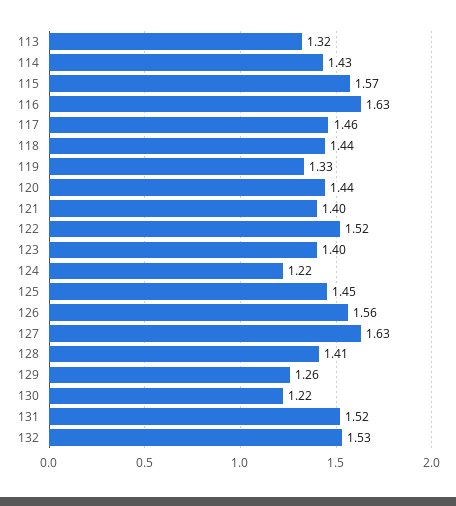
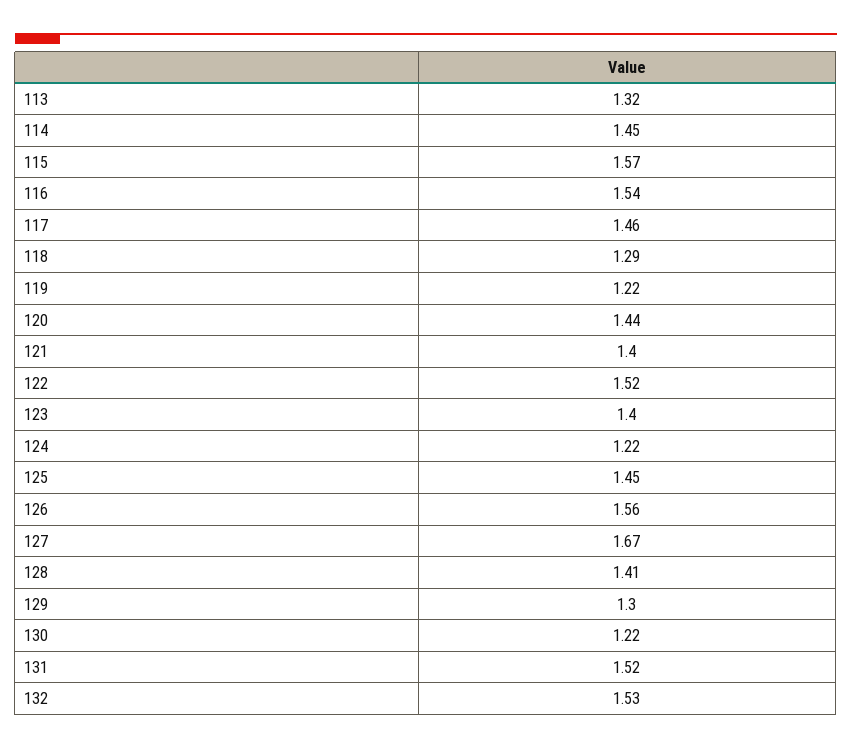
  {
    "113": 1.32,
-   "114": 1.43,
+   "114": 1.45,
    "115": 1.57,
-   "116": 1.63,
+   "116": 1.54,
    "117": 1.46,
-   "118": 1.44,
+   "118": 1.29,
-   "119": 1.33,
+   "119": 1.22,
    "120": 1.44,
    "121": 1.4,
    "122": 1.52,
    "123": 1.4,
    "124": 1.22,
    "125": 1.45,
    "126": 1.56,
-   "127": 1.63,
+   "127": 1.67,
    "128": 1.41,
-   "129": 1.26,
+   "129": 1.3,
    "130": 1.22,
    "131": 1.52,
    "132": 1.53
  }

